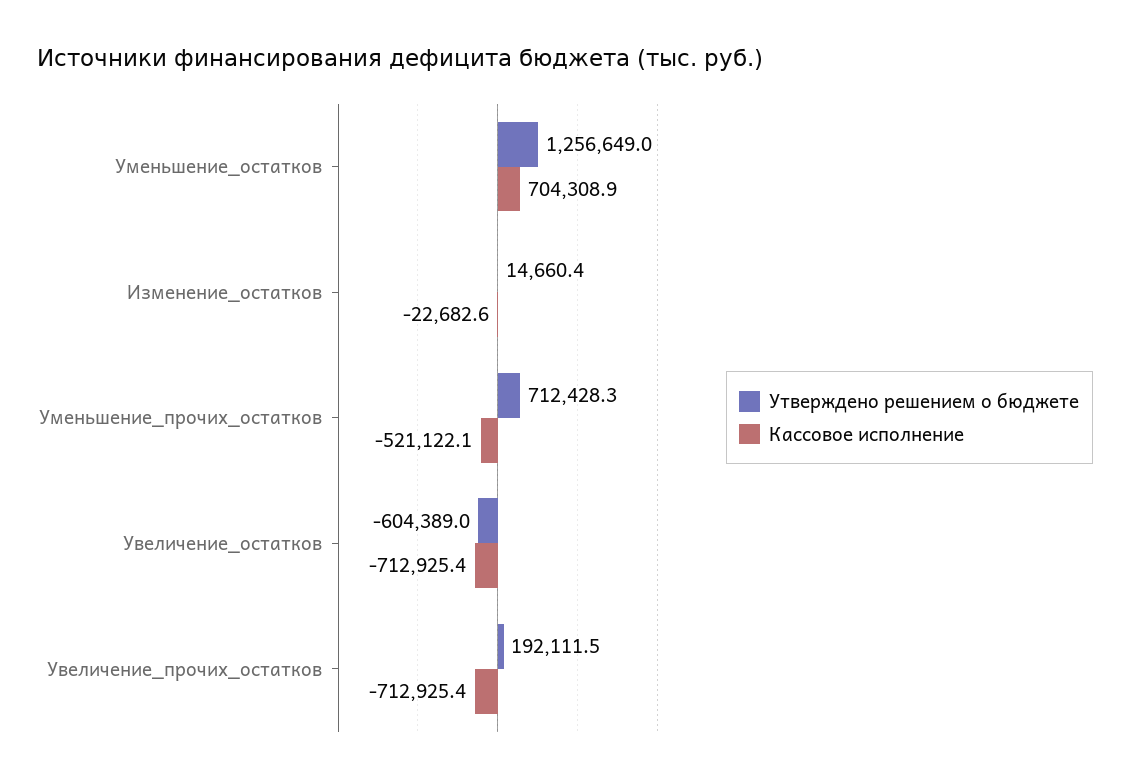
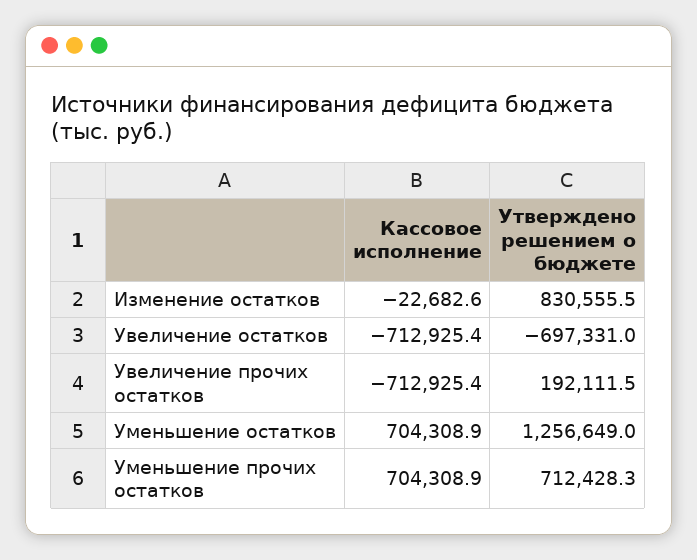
  {
    "Утверждено решением о бюджете": {
      "Уменьшение_остатков": 1256649,
-     "Изменение_остатков": 14660.4,
+     "Изменение_остатков": 830555.5,
      "Уменьшение_прочих_остатков": 712428.3,
-     "Увеличение_остатков": -604389,
+     "Увеличение_остатков": -697331,
      "Увеличение_прочих_остатков": 192111.5
    },
    "Кассовое исполнение": {
      "Уменьшение_остатков": 704308.9,
      "Изменение_остатков": -22682.6,
-     "Уменьшение_прочих_остатков": -521122.1,
+     "Уменьшение_прочих_остатков": 704308.9,
      "Увеличение_остатков": -712925.4,
      "Увеличение_прочих_остатков": -712925.4
    }
  }

